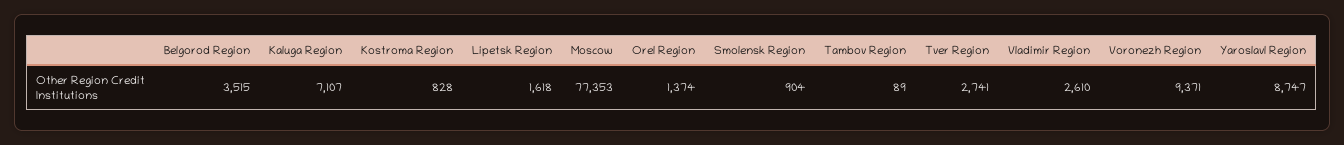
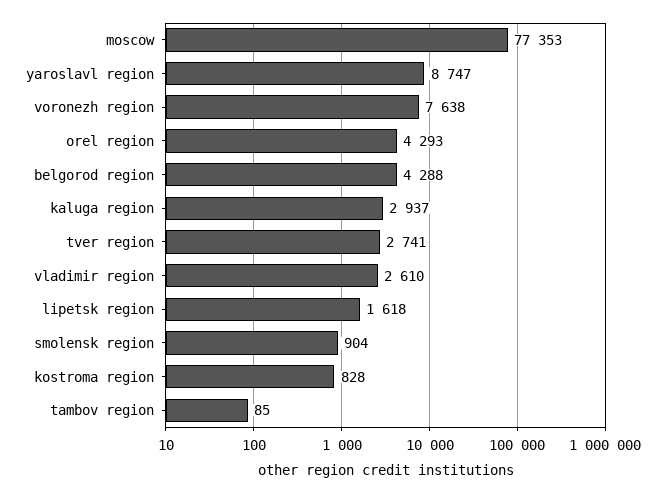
  {
-   "Belgorod Region": 3515,
+   "Belgorod Region": 4288,
-   "Kaluga Region": 7107,
+   "Kaluga Region": 2937,
    "Kostroma Region": 828,
    "Lipetsk Region": 1618,
    "Moscow": 77353,
-   "Orel Region": 1374,
+   "Orel Region": 4293,
    "Smolensk Region": 904,
-   "Tambov Region": 89,
+   "Tambov Region": 85,
    "Tver Region": 2741,
    "Vladimir Region": 2610,
-   "Voronezh Region": 9371,
+   "Voronezh Region": 7638,
    "Yaroslavl Region": 8747
  }

